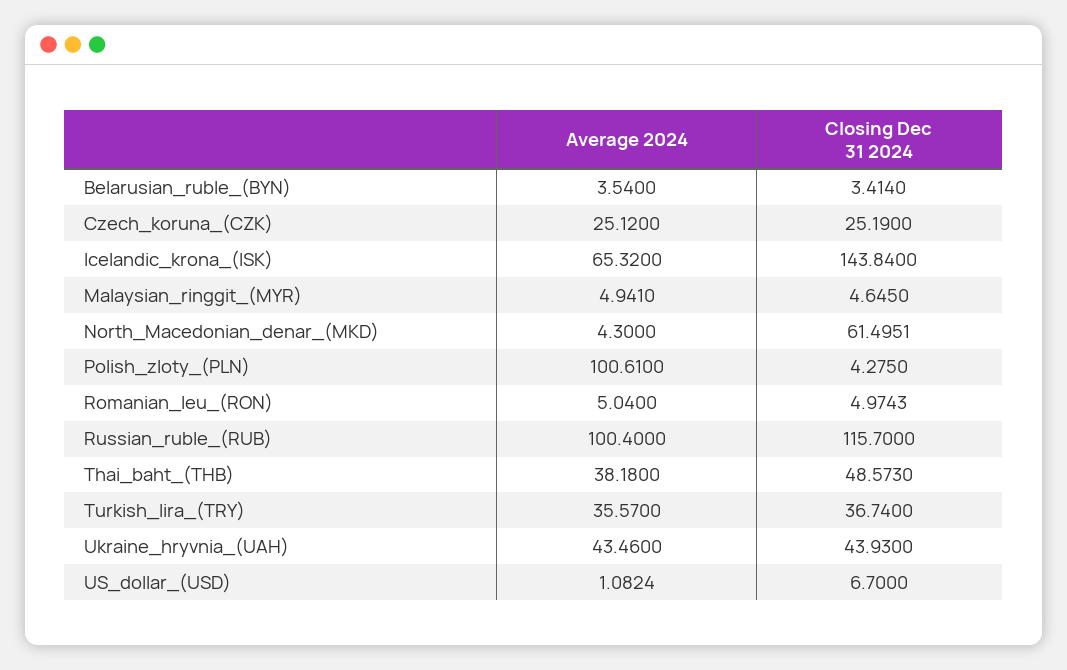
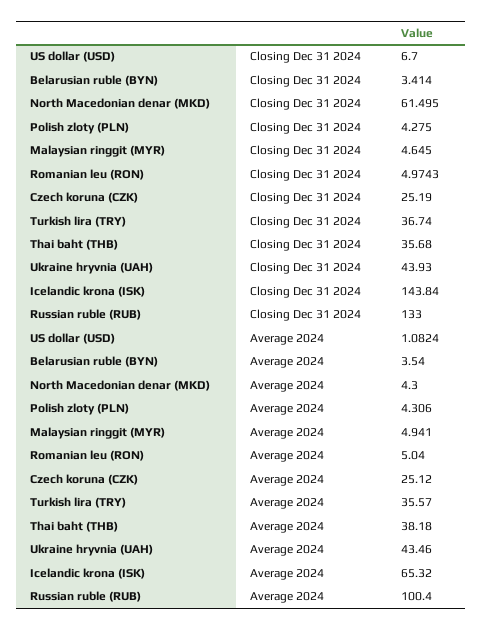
  {
    "Average 2024": {
      "Belarusian_ruble_(BYN)": 3.54,
      "Czech_koruna_(CZK)": 25.12,
      "Icelandic_krona_(ISK)": 65.32,
      "Malaysian_ringgit_(MYR)": 4.941,
      "North_Macedonian_denar_(MKD)": 4.3,
-     "Polish_zloty_(PLN)": 100.61,
+     "Polish_zloty_(PLN)": 4.306,
      "Romanian_leu_(RON)": 5.04,
      "Russian_ruble_(RUB)": 100.4,
      "Thai_baht_(THB)": 38.18,
      "Turkish_lira_(TRY)": 35.57,
      "Ukraine_hryvnia_(UAH)": 43.46,
      "US_dollar_(USD)": 1.0824
    },
    "Closing Dec 31 2024": {
      "Belarusian_ruble_(BYN)": 3.414,
      "Czech_koruna_(CZK)": 25.19,
      "Icelandic_krona_(ISK)": 143.84,
      "Malaysian_ringgit_(MYR)": 4.645,
-     "North_Macedonian_denar_(MKD)": 61.4951,
+     "North_Macedonian_denar_(MKD)": 61.495,
      "Polish_zloty_(PLN)": 4.275,
      "Romanian_leu_(RON)": 4.9743,
-     "Russian_ruble_(RUB)": 115.7,
+     "Russian_ruble_(RUB)": 133,
-     "Thai_baht_(THB)": 48.573,
+     "Thai_baht_(THB)": 35.68,
      "Turkish_lira_(TRY)": 36.74,
      "Ukraine_hryvnia_(UAH)": 43.93,
      "US_dollar_(USD)": 6.7
    }
  }

